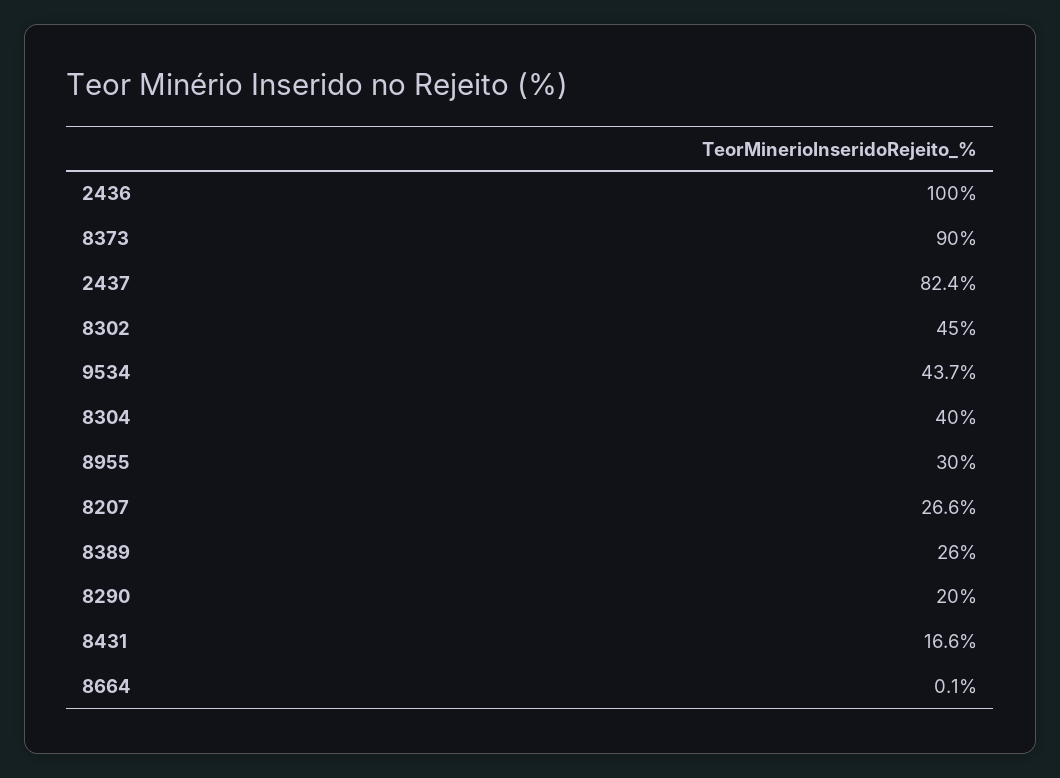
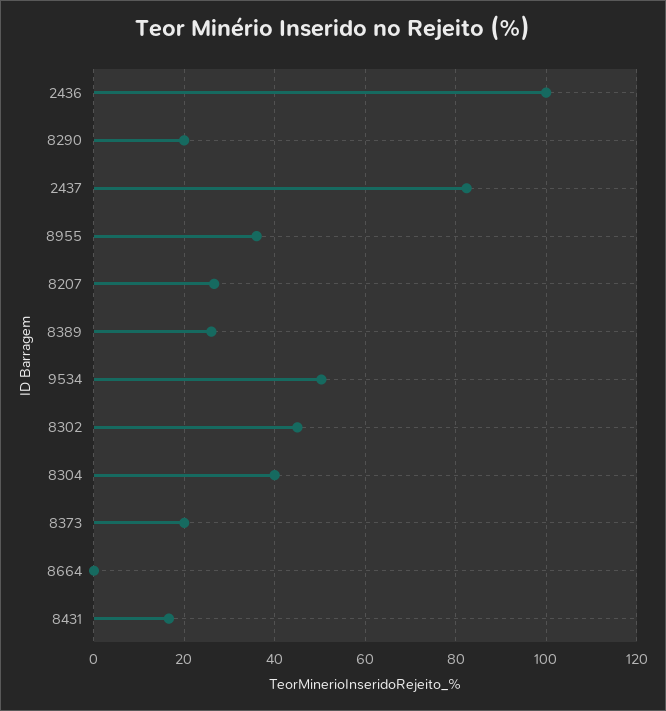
  {
    "2436": 100,
-   "8373": 90,
+   "8373": 20,
    "2437": 82.4,
    "8302": 45,
-   "9534": 43.7,
+   "9534": 50,
    "8304": 40,
-   "8955": 30,
+   "8955": 36,
    "8207": 26.6,
    "8389": 26,
    "8290": 20,
    "8431": 16.6,
    "8664": 0.1
  }

